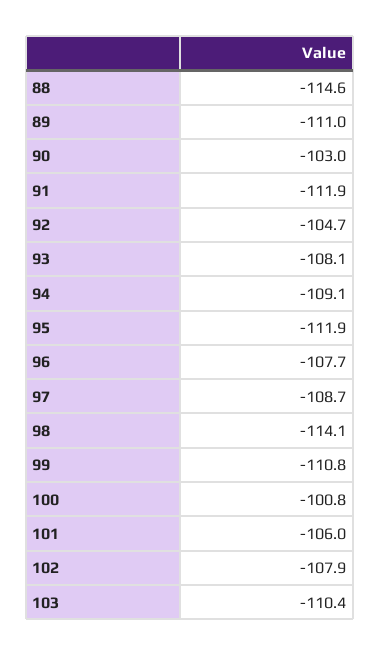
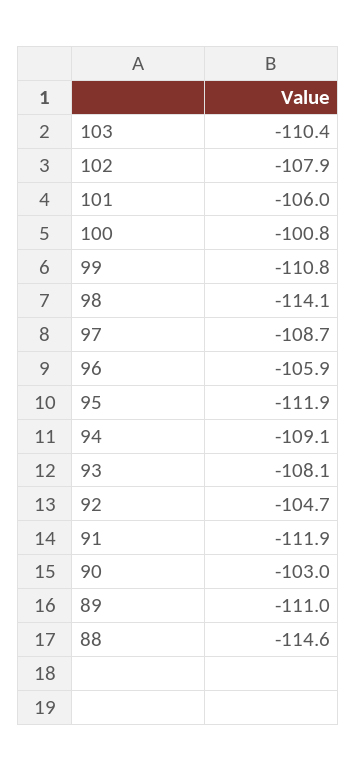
  {
    "88": -114.6,
    "89": -111,
    "90": -103,
    "91": -111.9,
    "92": -104.7,
    "93": -108.1,
    "94": -109.1,
    "95": -111.9,
-   "96": -107.7,
+   "96": -105.9,
    "97": -108.7,
    "98": -114.1,
    "99": -110.8,
    "100": -100.8,
    "101": -106,
    "102": -107.9,
    "103": -110.4
  }

